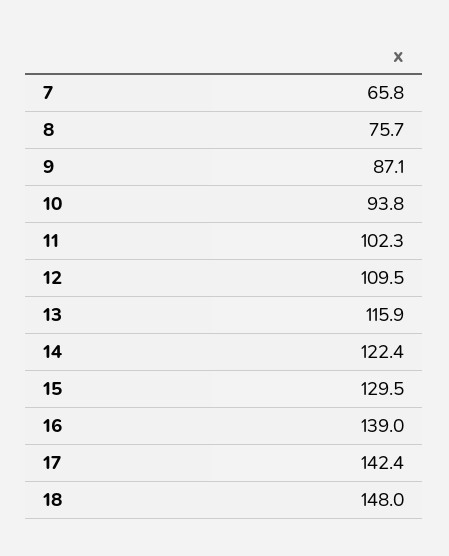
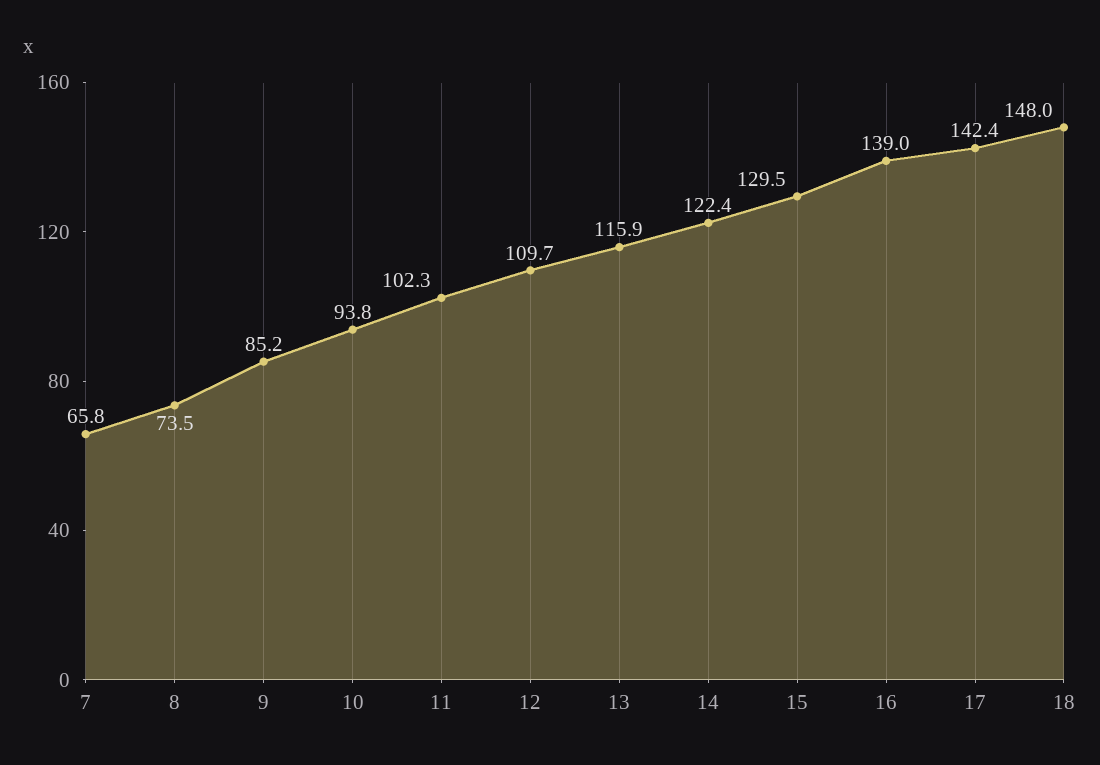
  {
    "7": 65.8,
-   "8": 75.7,
+   "8": 73.5,
-   "9": 87.1,
+   "9": 85.2,
    "10": 93.8,
    "11": 102.3,
-   "12": 109.5,
+   "12": 109.7,
    "13": 115.9,
    "14": 122.4,
    "15": 129.5,
    "16": 139,
    "17": 142.4,
    "18": 148
  }

